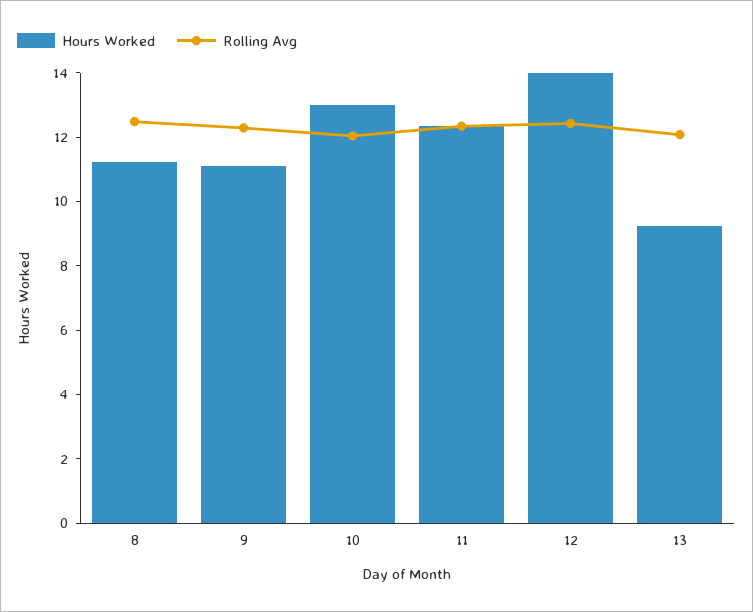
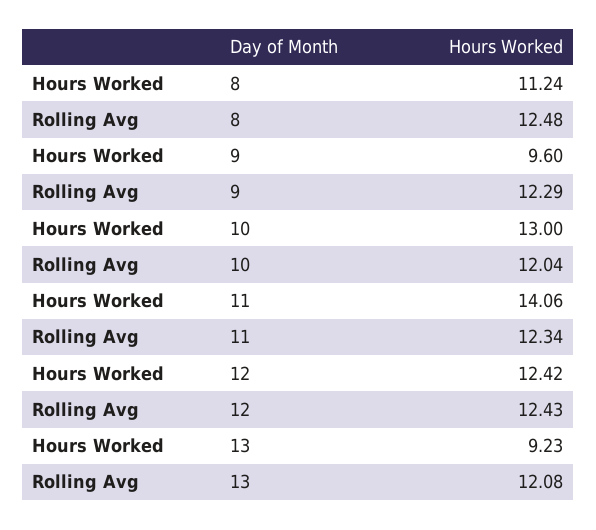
  {
    "Hours Worked": {
      "8": 11.24,
-     "9": 11,
+     "9": 9.6,
      "10": 13,
-     "11": 12.5,
+     "11": 14.06,
-     "12": 14,
+     "12": 12.42,
      "13": 9.23
    },
    "Rolling Avg": {
      "8": 12.48,
      "9": 12.29,
      "10": 12.04,
      "11": 12.34,
      "12": 12.43,
      "13": 12.08
    }
  }

